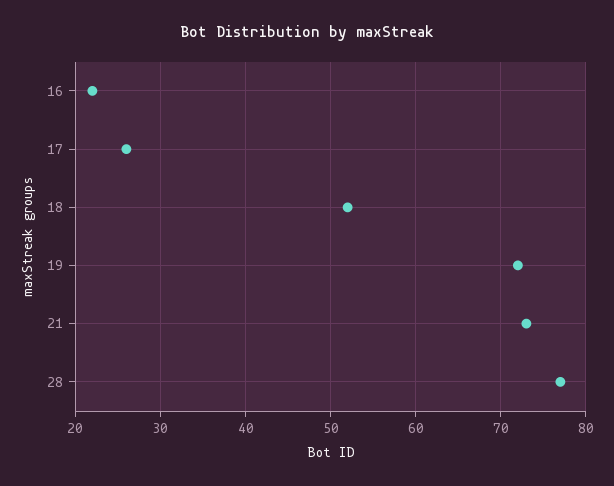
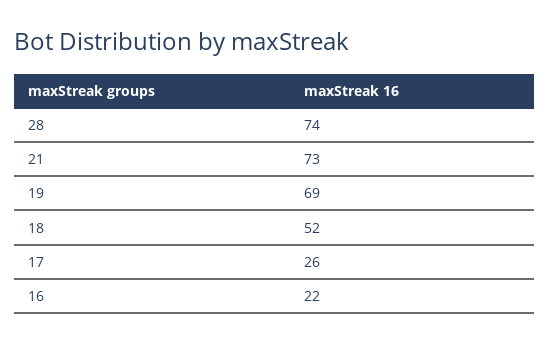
  {
    "16": 22,
    "17": 26,
    "18": 52,
-   "19": 72,
+   "19": 69,
    "21": 73,
-   "28": 77
+   "28": 74
  }

